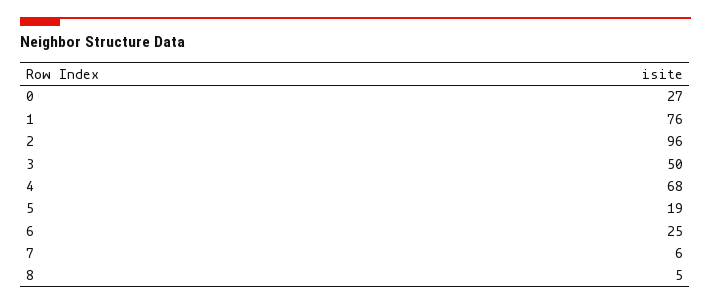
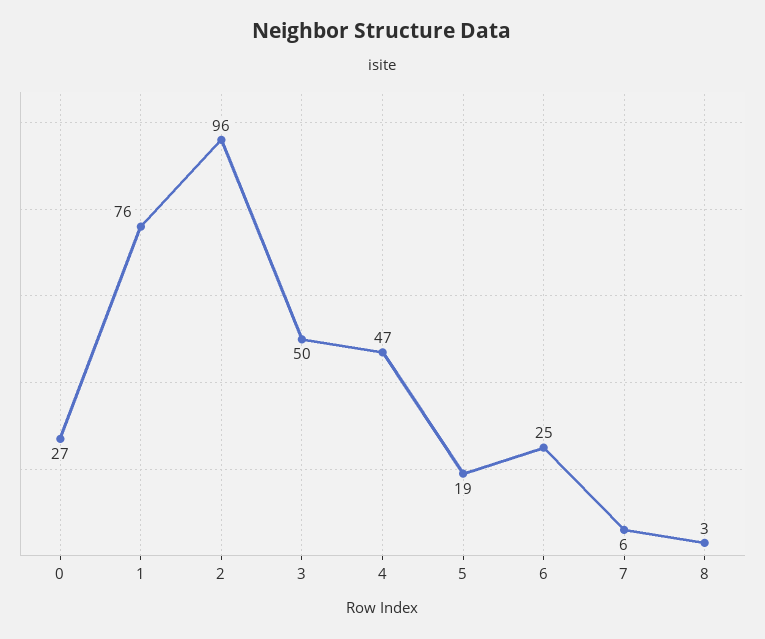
  {
    "0": 27,
    "1": 76,
    "2": 96,
    "3": 50,
-   "4": 68,
+   "4": 47,
    "5": 19,
    "6": 25,
    "7": 6,
-   "8": 5
+   "8": 3
  }

